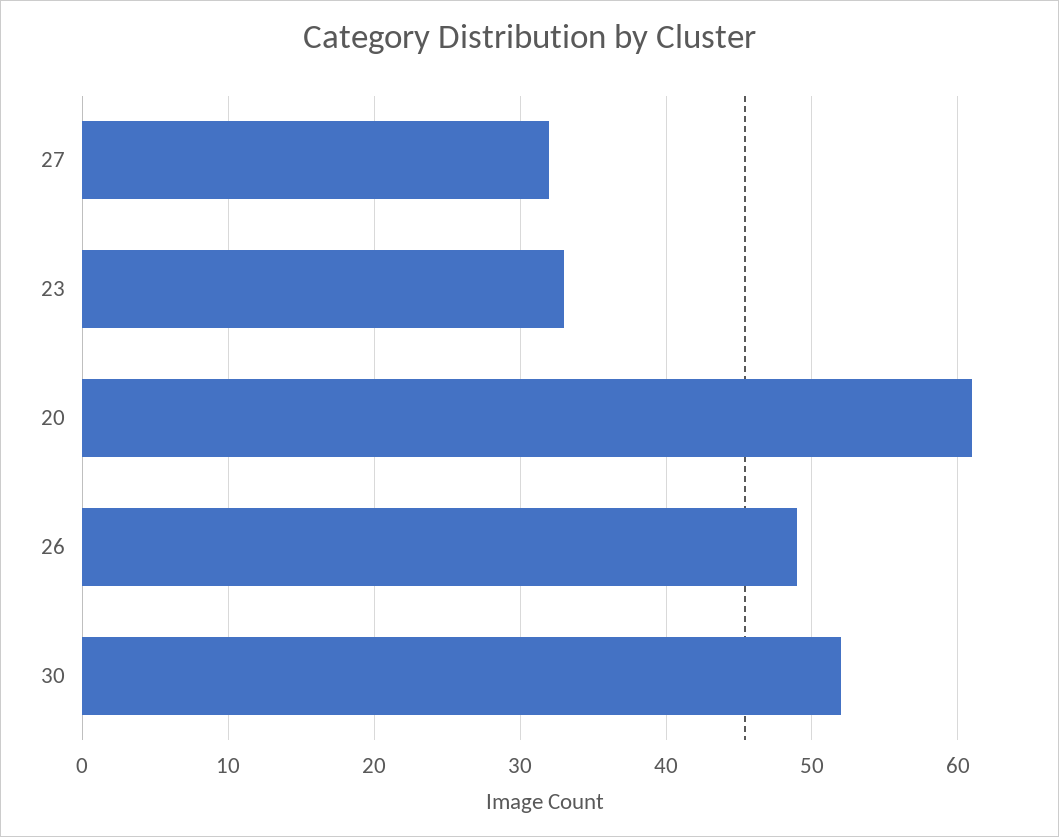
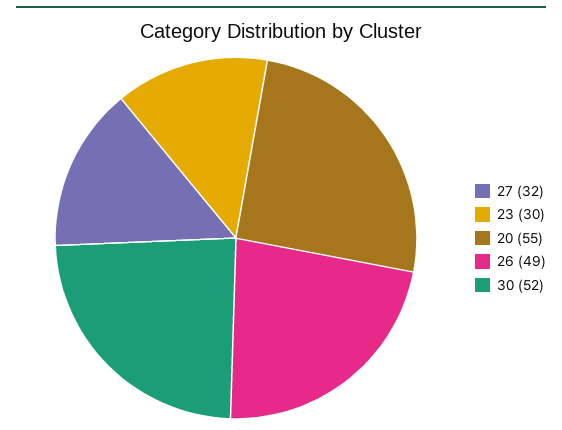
  {
    "27": 32,
-   "23": 33,
+   "23": 30,
-   "20": 61,
+   "20": 55,
    "26": 49,
    "30": 52
  }

